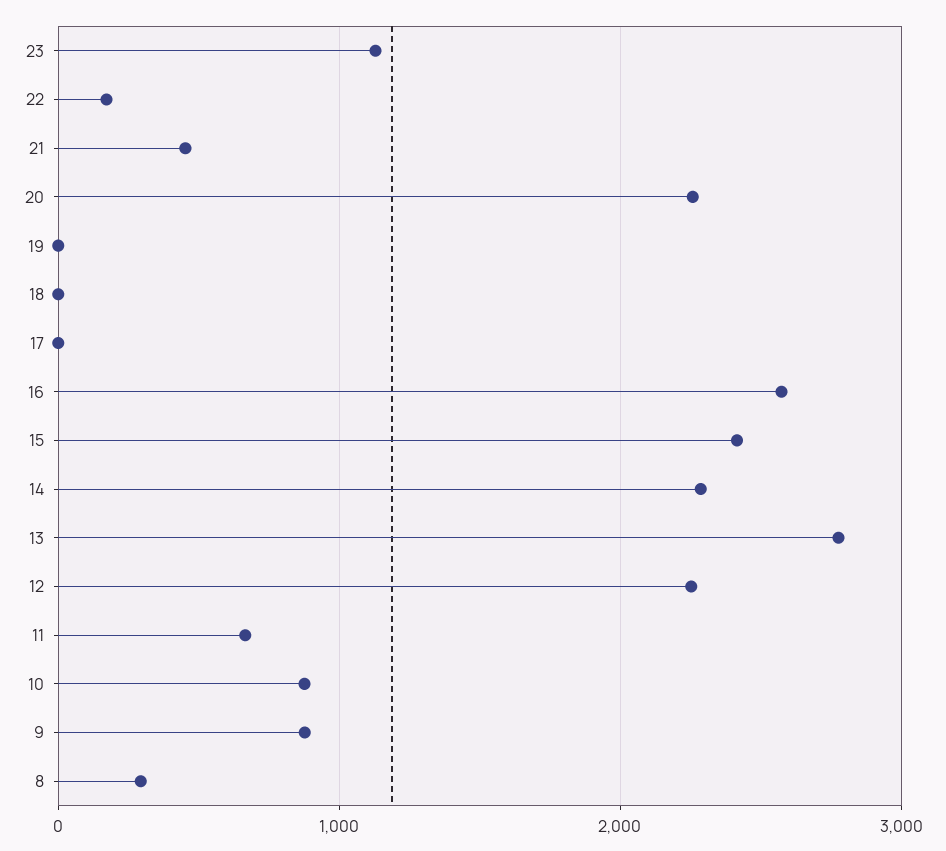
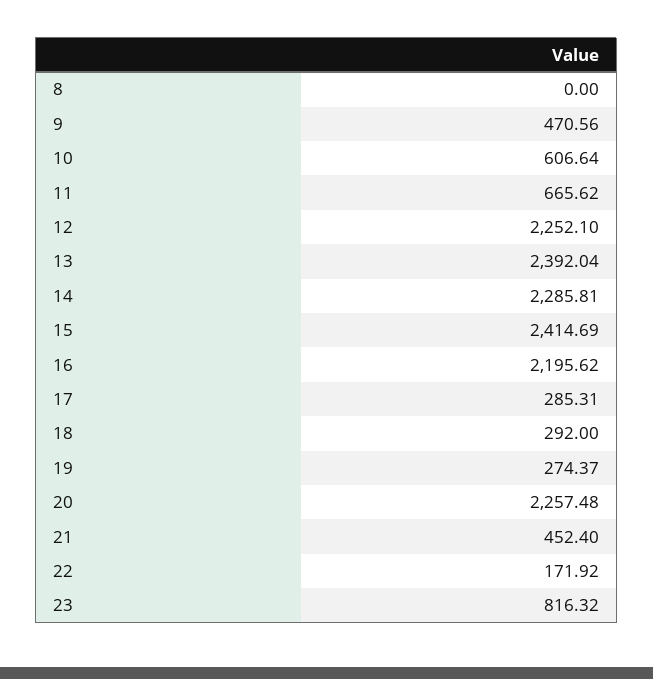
  {
-   "23": 1100,
+   "23": 816.32,
    "22": 171.92,
    "21": 452.4,
    "20": 2257.48,
-   "19": 0,
+   "19": 274.37,
-   "18": 0,
+   "18": 292,
-   "17": 0,
+   "17": 285.31,
-   "16": 2600,
+   "16": 2195.62,
    "15": 2414.69,
    "14": 2285.81,
-   "13": 2800,
+   "13": 2392.04,
    "12": 2252.1,
    "11": 665.62,
-   "10": 900,
+   "10": 606.64,
-   "9": 900,
+   "9": 470.56,
-   "8": 300
+   "8": 0
  }

